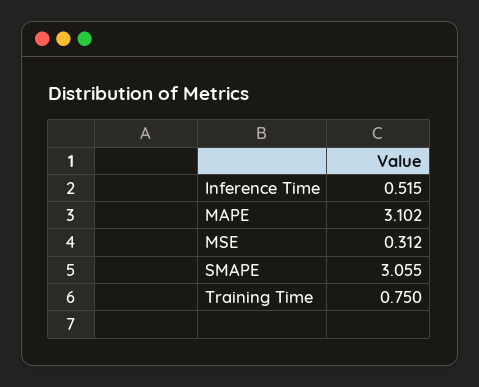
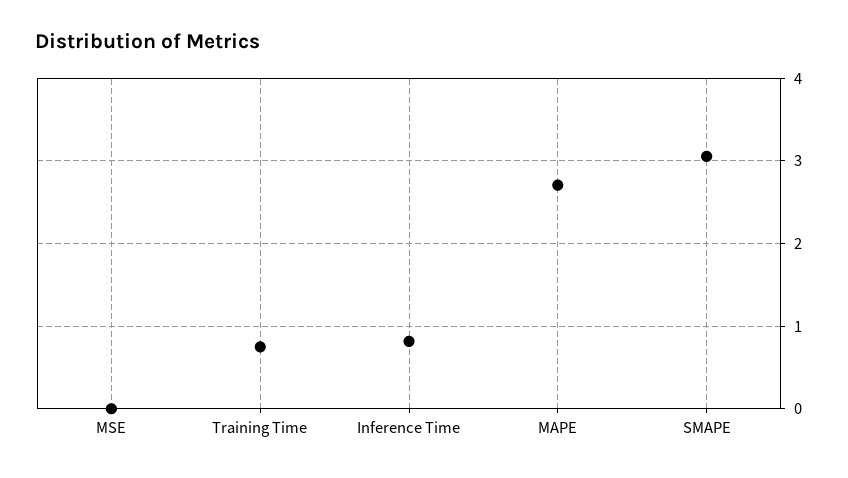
  {
-   "Inference Time": 0.515,
+   "Inference Time": 0.8,
-   "MAPE": 3.102,
+   "MAPE": 2.7,
-   "MSE": 0.312,
+   "MSE": 0,
    "SMAPE": 3.055,
    "Training Time": 0.75
  }

